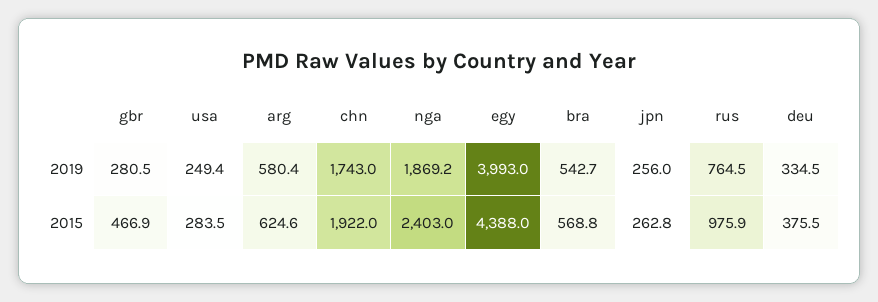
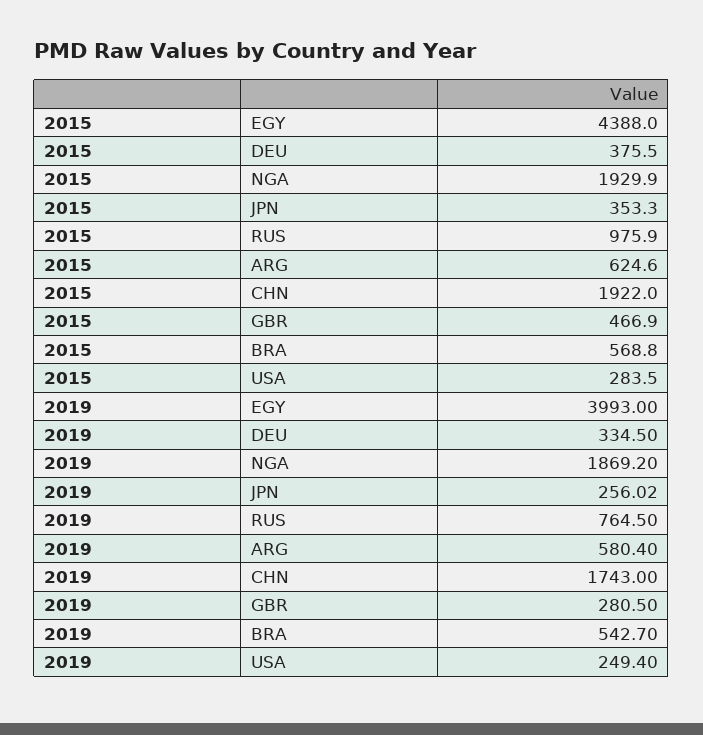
  {
    "gbr": {
      "2019": 280.5,
      "2015": 466.9
    },
    "usa": {
      "2019": 249.4,
      "2015": 283.5
    },
    "arg": {
      "2019": 580.4,
      "2015": 624.6
    },
    "chn": {
      "2019": 1743,
      "2015": 1922
    },
    "nga": {
      "2019": 1869.2,
-     "2015": 2403
+     "2015": 1929.9
    },
    "egy": {
      "2019": 3993,
      "2015": 4388
    },
    "bra": {
      "2019": 542.7,
      "2015": 568.8
    },
    "jpn": {
      "2019": 256.02,
-     "2015": 262.8
+     "2015": 353.3
    },
    "rus": {
      "2019": 764.5,
      "2015": 975.9
    },
    "deu": {
      "2019": 334.5,
      "2015": 375.5
    }
  }

